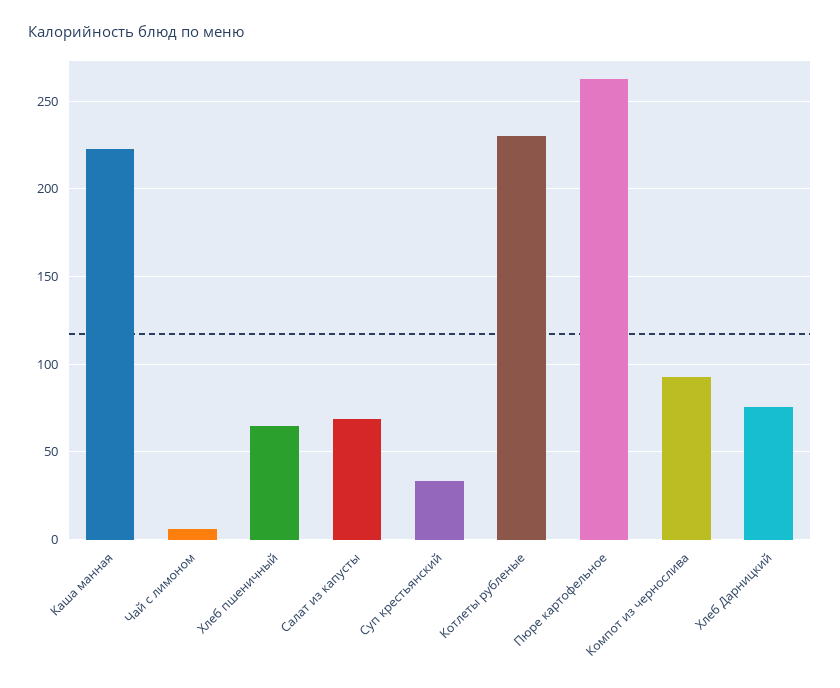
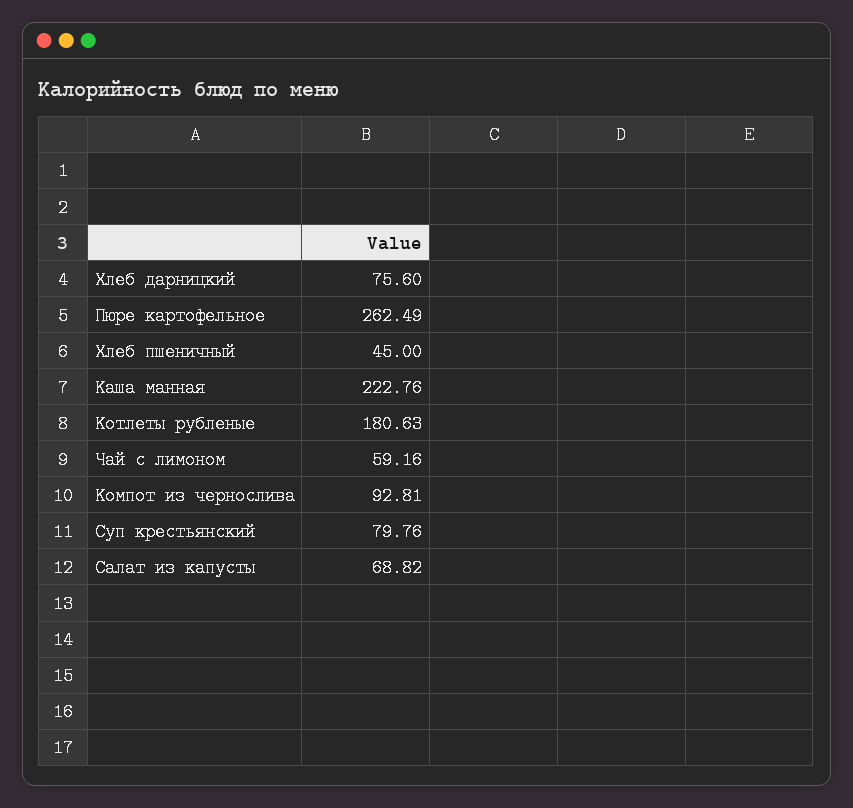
  {
    "Каша манная": 222.76,
-   "Чай с лимоном": 5,
+   "Чай с лимоном": 59.16,
-   "Хлеб пшеничный": 65,
+   "Хлеб пшеничный": 45,
    "Салат из капусты": 68.82,
-   "Суп крестьянский": 35,
+   "Суп крестьянский": 79.76,
-   "Котлеты рубленые": 230,
+   "Котлеты рубленые": 180.63,
    "Пюре картофельное": 262.49,
    "Компот из чернослива": 92.81,
    "Хлеб Дарницкий": 75.6
  }

